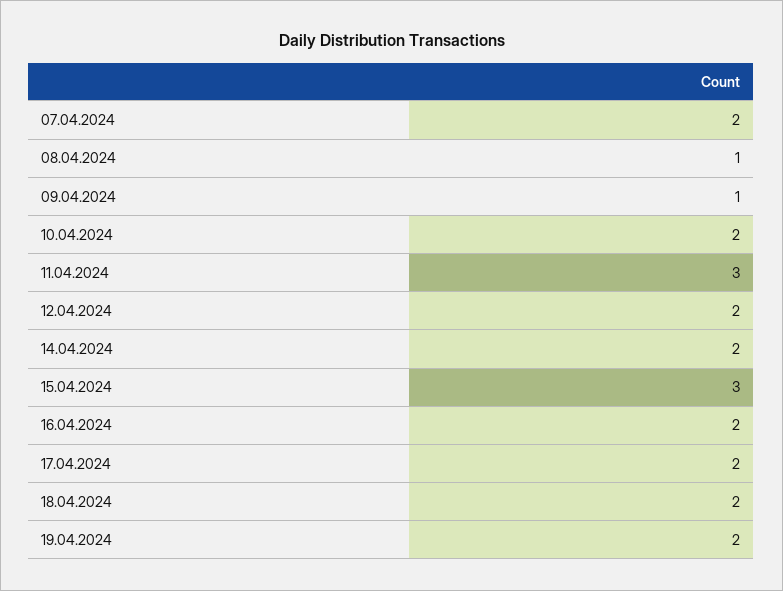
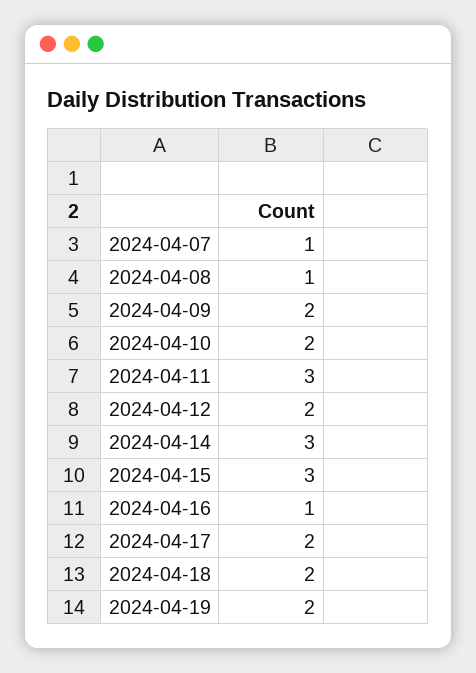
  {
-   "07.04.2024": 2,
+   "07.04.2024": 1,
    "08.04.2024": 1,
-   "09.04.2024": 1,
+   "09.04.2024": 2,
    "10.04.2024": 2,
    "11.04.2024": 3,
    "12.04.2024": 2,
-   "14.04.2024": 2,
+   "14.04.2024": 3,
    "15.04.2024": 3,
-   "16.04.2024": 2,
+   "16.04.2024": 1,
    "17.04.2024": 2,
    "18.04.2024": 2,
    "19.04.2024": 2
  }

